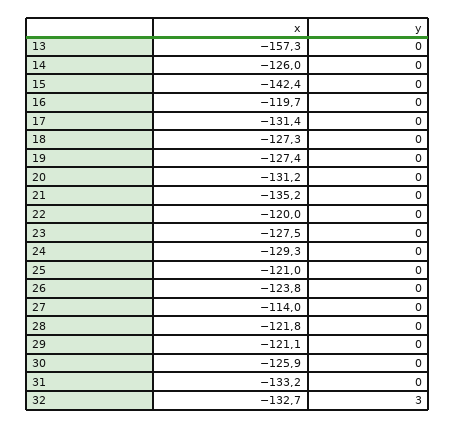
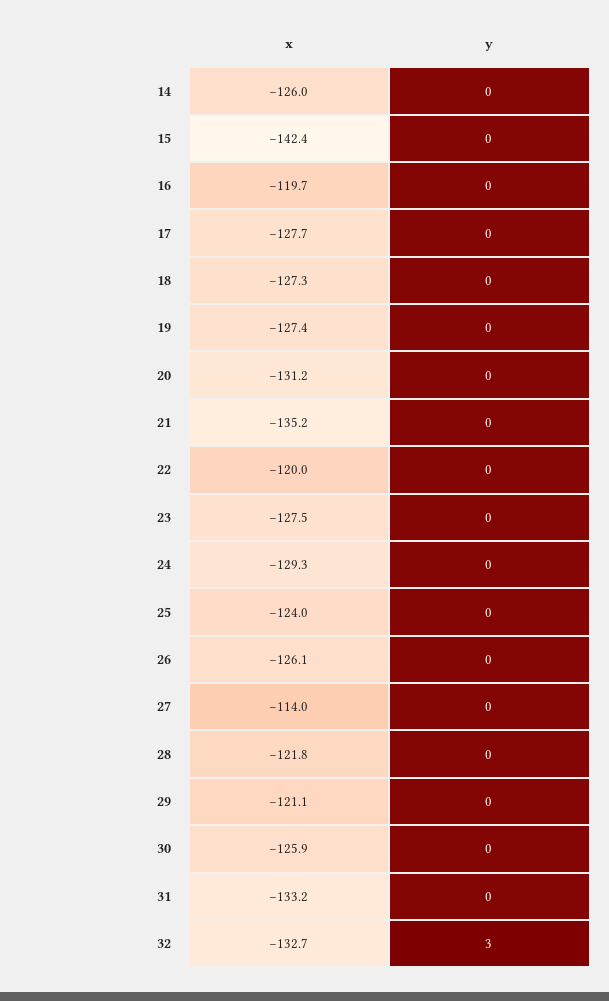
  {
    "x": {
-     "13": -157.3,
      "14": -126,
      "15": -142.4,
      "16": -119.7,
-     "17": -131.4,
+     "17": -127.7,
      "18": -127.3,
      "19": -127.4,
      "20": -131.2,
      "21": -135.2,
      "22": -120,
      "23": -127.5,
      "24": -129.3,
-     "25": -121,
+     "25": -124,
-     "26": -123.8,
+     "26": -126.1,
      "27": -114,
      "28": -121.8,
      "29": -121.1,
      "30": -125.9,
      "31": -133.2,
      "32": -132.7
    },
    "y": {
-     "13": 0,
      "14": 0,
      "15": 0,
      "16": 0,
      "17": 0,
      "18": 0,
      "19": 0,
      "20": 0,
      "21": 0,
      "22": 0,
      "23": 0,
      "24": 0,
      "25": 0,
      "26": 0,
      "27": 0,
      "28": 0,
      "29": 0,
      "30": 0,
      "31": 0,
      "32": 3
    }
  }

